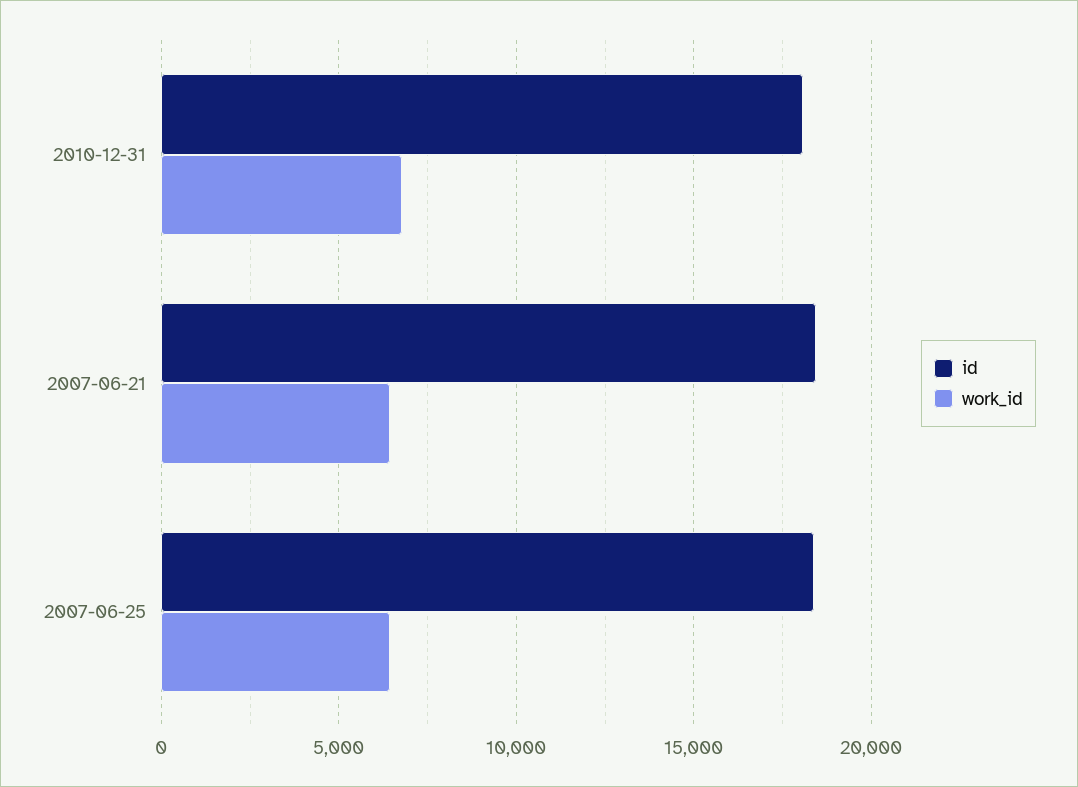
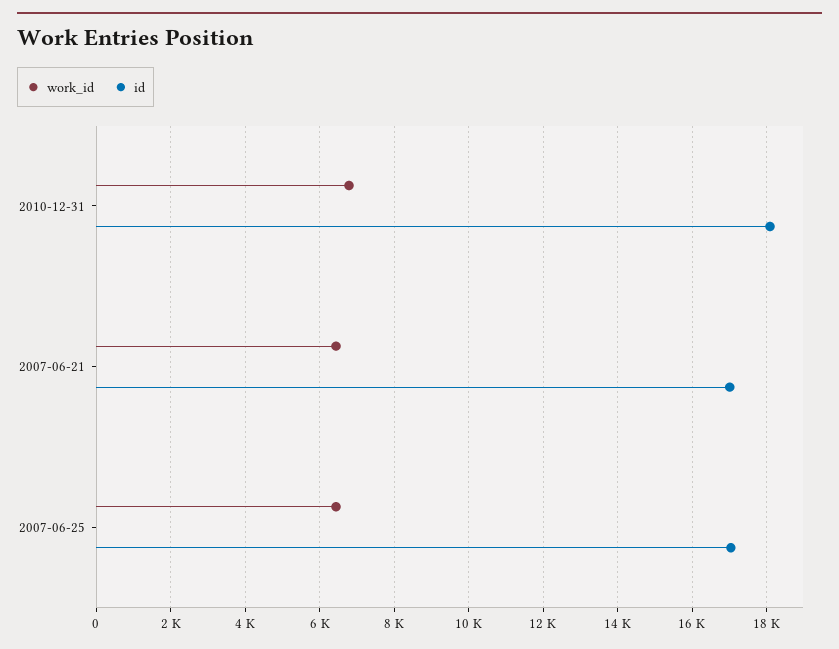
  {
    "id": {
      "2010-12-31": 18000,
-     "2007-06-21": 18500,
+     "2007-06-21": 17000,
-     "2007-06-25": 18500
+     "2007-06-25": 17000
    },
    "work_id": {
      "2010-12-31": 6800,
      "2007-06-21": 6400,
      "2007-06-25": 6400
    }
  }

